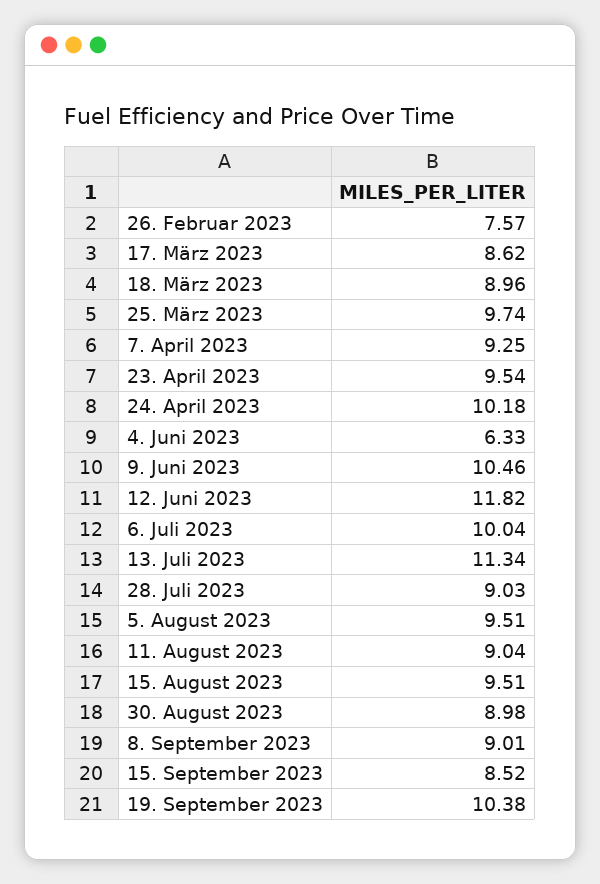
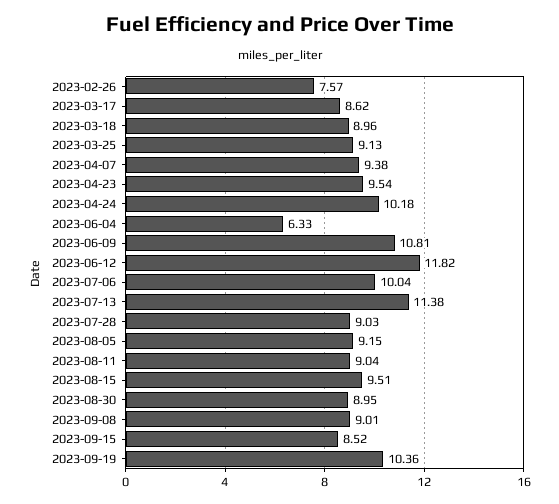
  {
    "26. Februar 2023": 7.57,
    "17. März 2023": 8.62,
    "18. März 2023": 8.96,
-   "25. März 2023": 9.74,
+   "25. März 2023": 9.13,
-   "7. April 2023": 9.25,
+   "7. April 2023": 9.38,
    "23. April 2023": 9.54,
    "24. April 2023": 10.18,
    "4. Juni 2023": 6.33,
-   "9. Juni 2023": 10.46,
+   "9. Juni 2023": 10.81,
    "12. Juni 2023": 11.82,
    "6. Juli 2023": 10.04,
-   "13. Juli 2023": 11.34,
+   "13. Juli 2023": 11.38,
    "28. Juli 2023": 9.03,
-   "5. August 2023": 9.51,
+   "5. August 2023": 9.15,
    "11. August 2023": 9.04,
    "15. August 2023": 9.51,
-   "30. August 2023": 8.98,
+   "30. August 2023": 8.95,
    "8. September 2023": 9.01,
    "15. September 2023": 8.52,
-   "19. September 2023": 10.38
+   "19. September 2023": 10.36
  }

